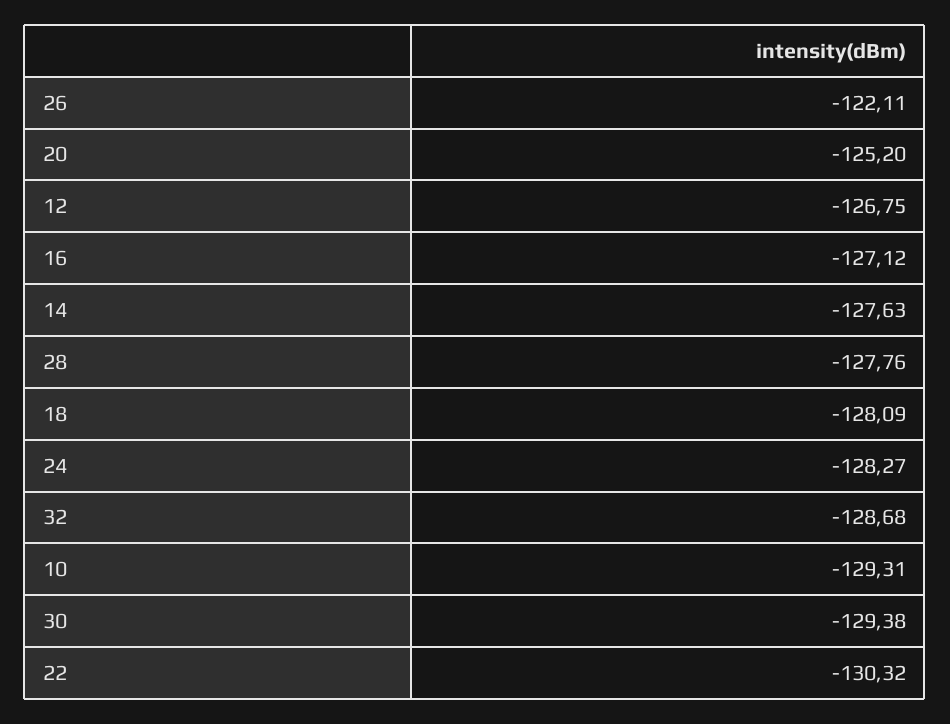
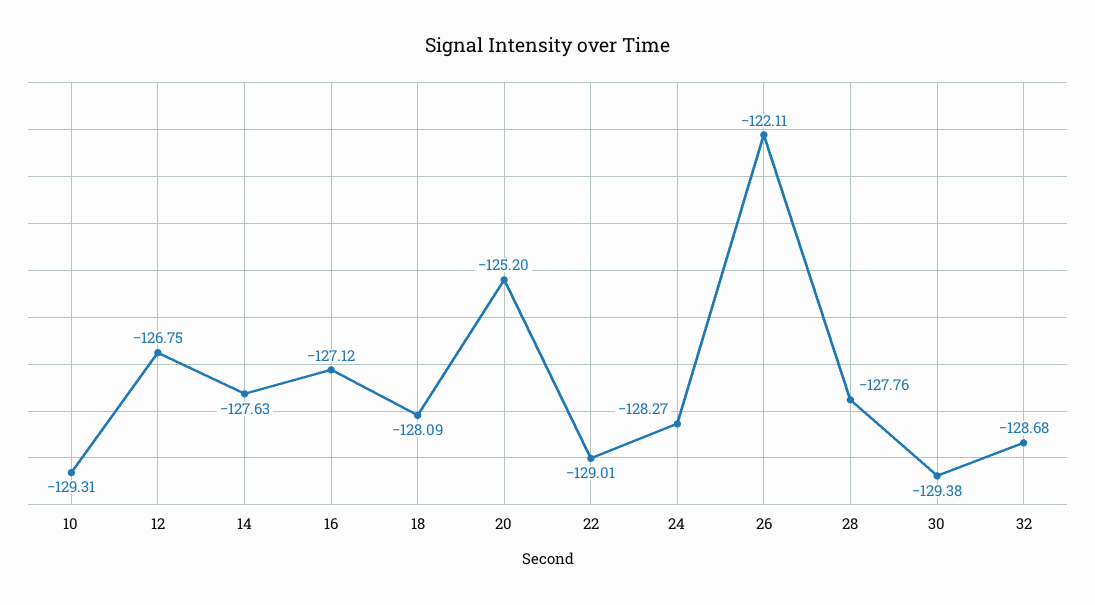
  {
    "26": -122.11,
    "20": -125.2,
    "12": -126.75,
    "16": -127.12,
    "14": -127.63,
    "28": -127.76,
    "18": -128.09,
    "24": -128.27,
    "32": -128.68,
    "10": -129.31,
    "30": -129.38,
-   "22": -130.32
+   "22": -129.01
  }

